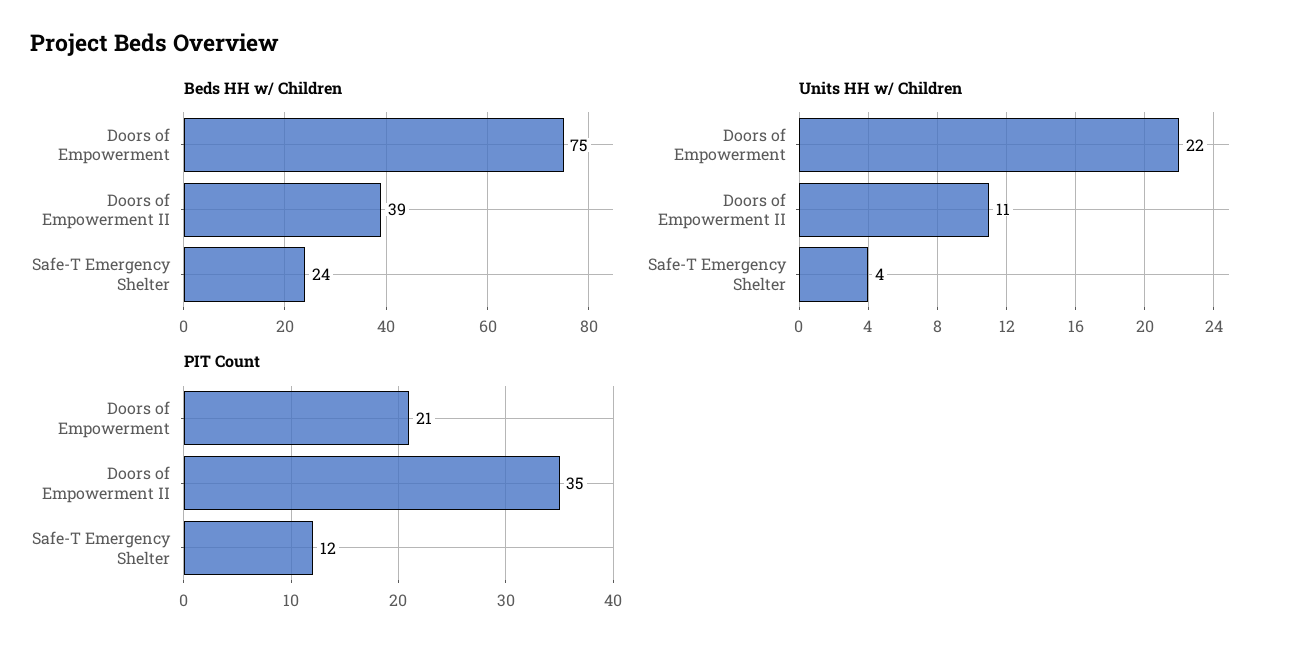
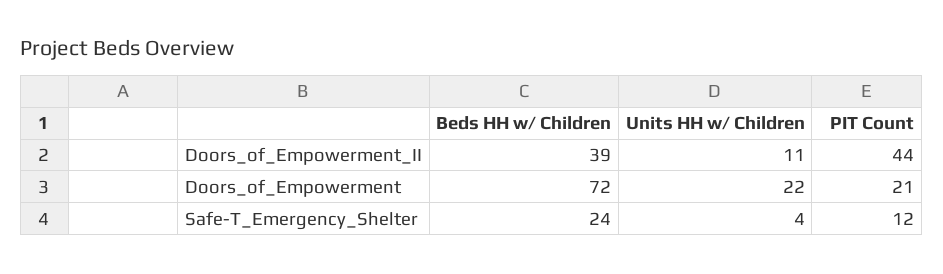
  {
    "Beds HH w/ Children": {
-     "Doors of Empowerment": 75,
+     "Doors of Empowerment": 72,
      "Doors of Empowerment II": 39,
      "Safe-T Emergency Shelter": 24
    },
    "Units HH w/ Children": {
      "Doors of Empowerment": 22,
      "Doors of Empowerment II": 11,
      "Safe-T Emergency Shelter": 4
    },
    "PIT Count": {
      "Doors of Empowerment": 21,
-     "Doors of Empowerment II": 35,
+     "Doors of Empowerment II": 44,
      "Safe-T Emergency Shelter": 12
    }
  }

